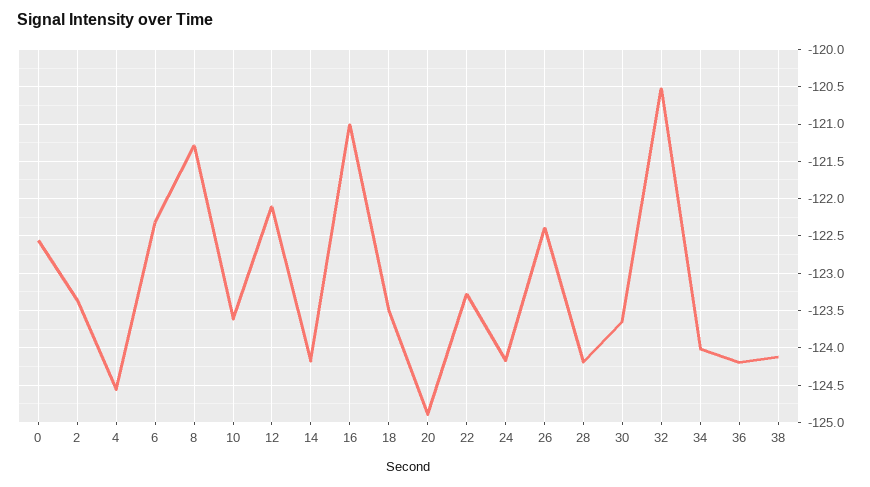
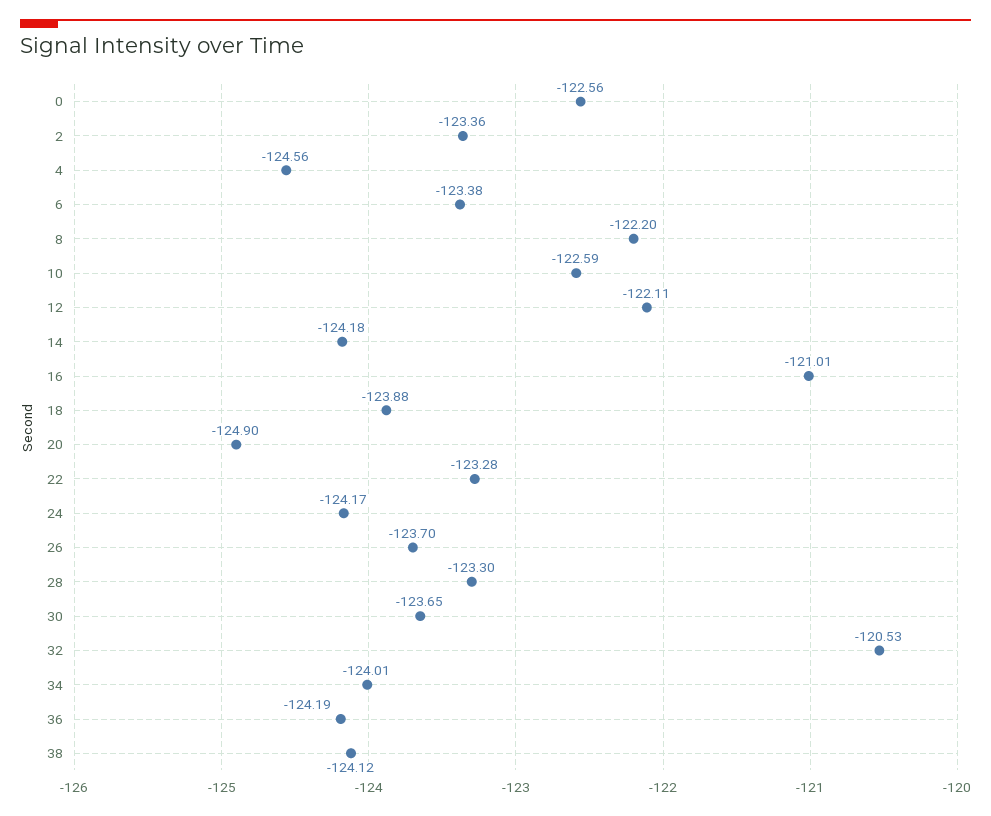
  {
    "0": -122.56,
    "2": -123.36,
    "4": -124.56,
-   "6": -122.3,
+   "6": -123.38,
-   "8": -121.3,
+   "8": -122.2,
-   "10": -123.6,
+   "10": -122.59,
    "12": -122.11,
    "14": -124.18,
    "16": -121.01,
-   "18": -123.5,
+   "18": -123.88,
    "20": -124.9,
    "22": -123.28,
    "24": -124.17,
-   "26": -122.4,
+   "26": -123.7,
-   "28": -124.2,
+   "28": -123.3,
    "30": -123.65,
    "32": -120.53,
    "34": -124.01,
    "36": -124.19,
    "38": -124.12
  }

